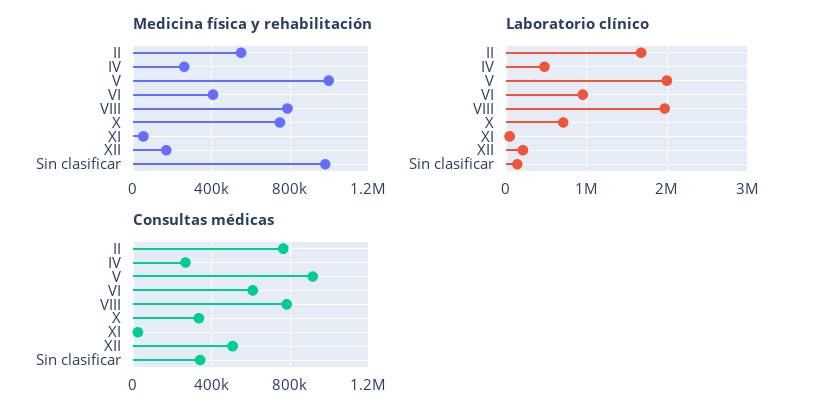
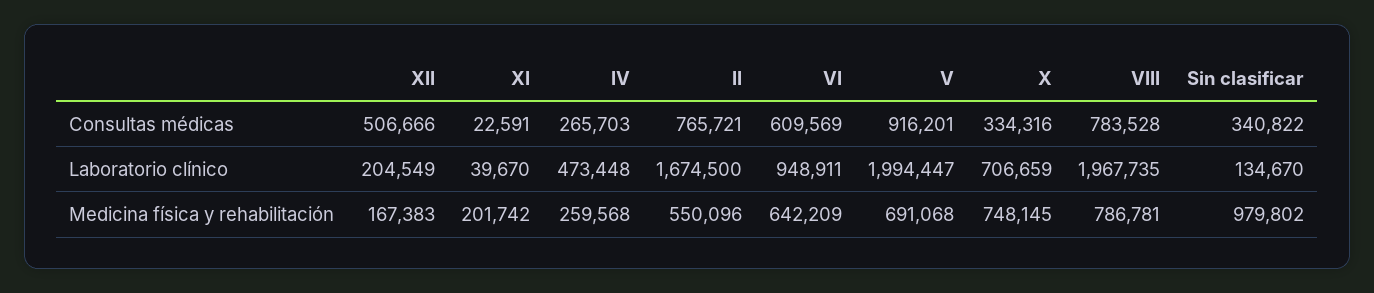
  {
    "Medicina física y rehabilitación": {
      "II": 550096,
      "IV": 259568,
-     "V": 1000000,
+     "V": 691068,
-     "VI": 400000,
+     "VI": 642209,
      "VIII": 786781,
      "X": 748145,
-     "XI": 50000,
+     "XI": 201742,
      "XII": 167383,
      "Sin clasificar": 979802
    },
    "Laboratorio clínico": {
      "II": 1674500,
      "IV": 473448,
      "V": 1994447,
      "VI": 948911,
      "VIII": 1967735,
      "X": 706659,
      "XI": 39670,
      "XII": 204549,
      "Sin clasificar": 134670
    },
    "Consultas médicas": {
      "II": 765721,
      "IV": 265703,
      "V": 916201,
      "VI": 609569,
      "VIII": 783528,
      "X": 334316,
      "XI": 22591,
      "XII": 506666,
      "Sin clasificar": 340822
    }
  }

